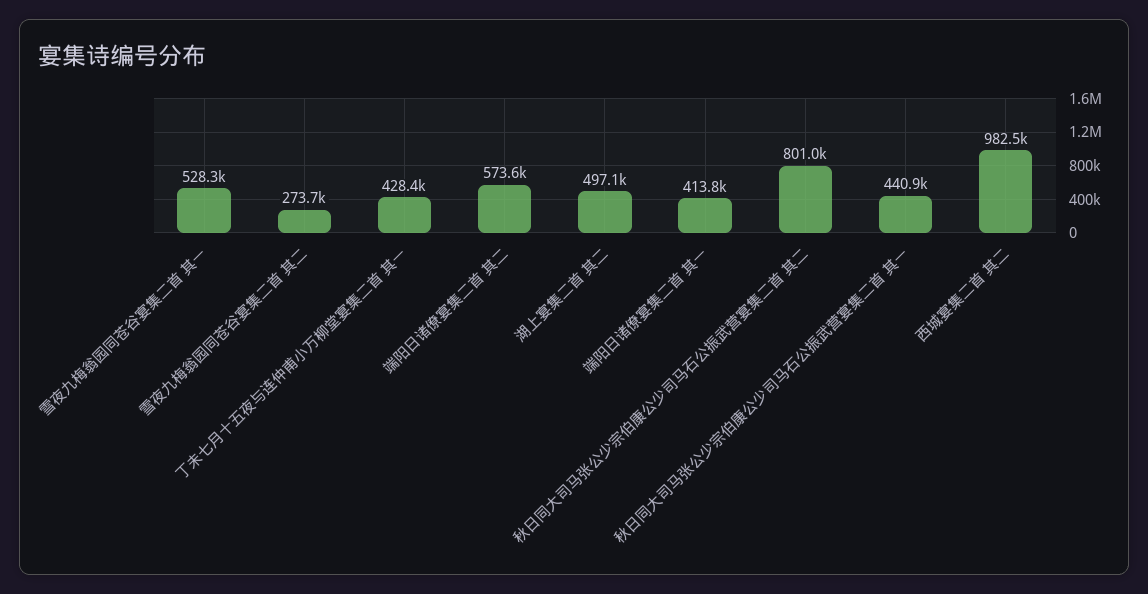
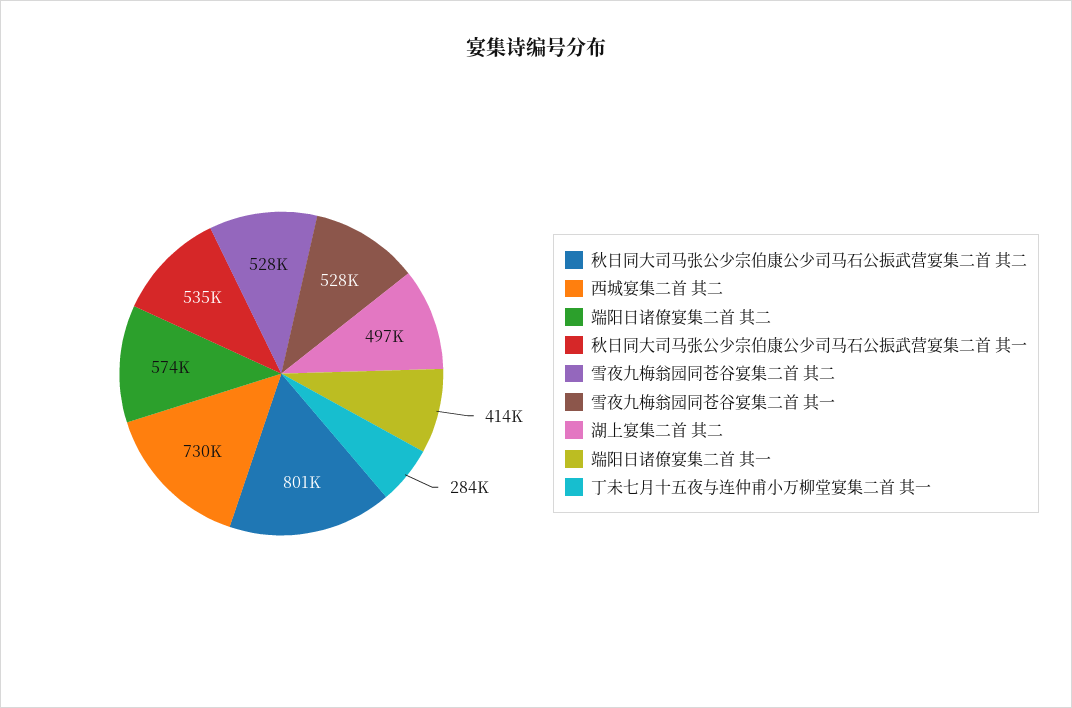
  {
    "雪夜九梅翁园同苍谷宴集二首 其一": 528300,
-   "雪夜九梅翁园同苍谷宴集二首 其二": 273700,
+   "雪夜九梅翁园同苍谷宴集二首 其二": 528000,
-   "丁未七月十五夜与连仲甫小万柳堂宴集二首 其一": 428400,
+   "丁未七月十五夜与连仲甫小万柳堂宴集二首 其一": 284000,
    "端阳日诸僚宴集二首 其二": 573600,
    "湖上宴集二首 其二": 497100,
    "端阳日诸僚宴集二首 其一": 413800,
    "秋日同大司马张公少宗伯康公少司马石公振武营宴集二首 其二": 801000,
-   "秋日同大司马张公少宗伯康公少司马石公振武营宴集二首 其一": 440900,
+   "秋日同大司马张公少宗伯康公少司马石公振武营宴集二首 其一": 535000,
-   "西城宴集二首 其二": 982500
+   "西城宴集二首 其二": 730000
  }

